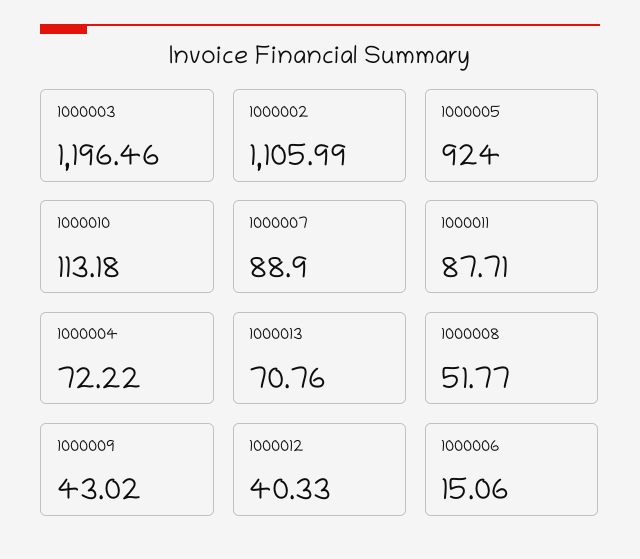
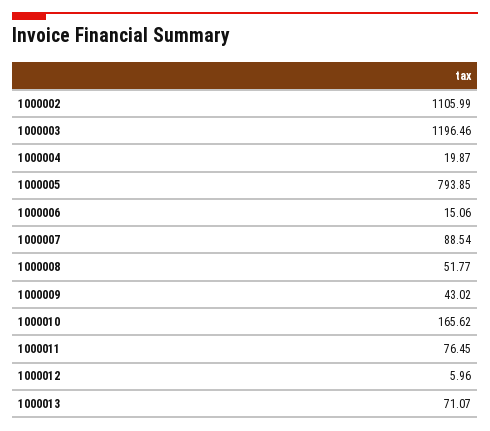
  {
    "1000003": 1196.46,
    "1000002": 1105.99,
-   "1000005": 924,
+   "1000005": 793.85,
-   "1000010": 113.18,
+   "1000010": 165.62,
-   "1000007": 88.9,
+   "1000007": 88.54,
-   "1000011": 87.71,
+   "1000011": 76.45,
-   "1000004": 72.22,
+   "1000004": 19.87,
-   "1000013": 70.76,
+   "1000013": 71.07,
    "1000008": 51.77,
    "1000009": 43.02,
-   "1000012": 40.33,
+   "1000012": 5.96,
    "1000006": 15.06
  }

